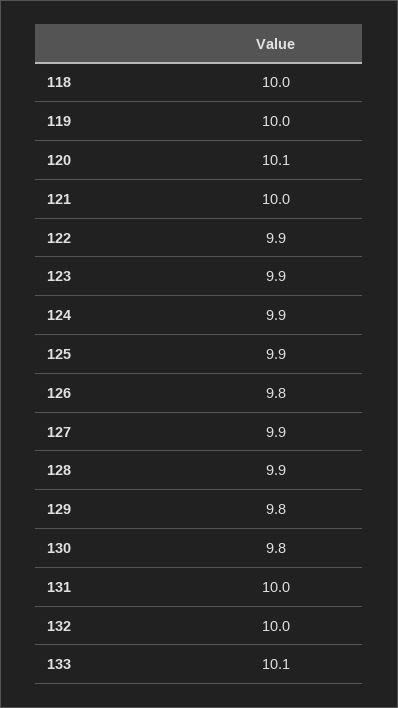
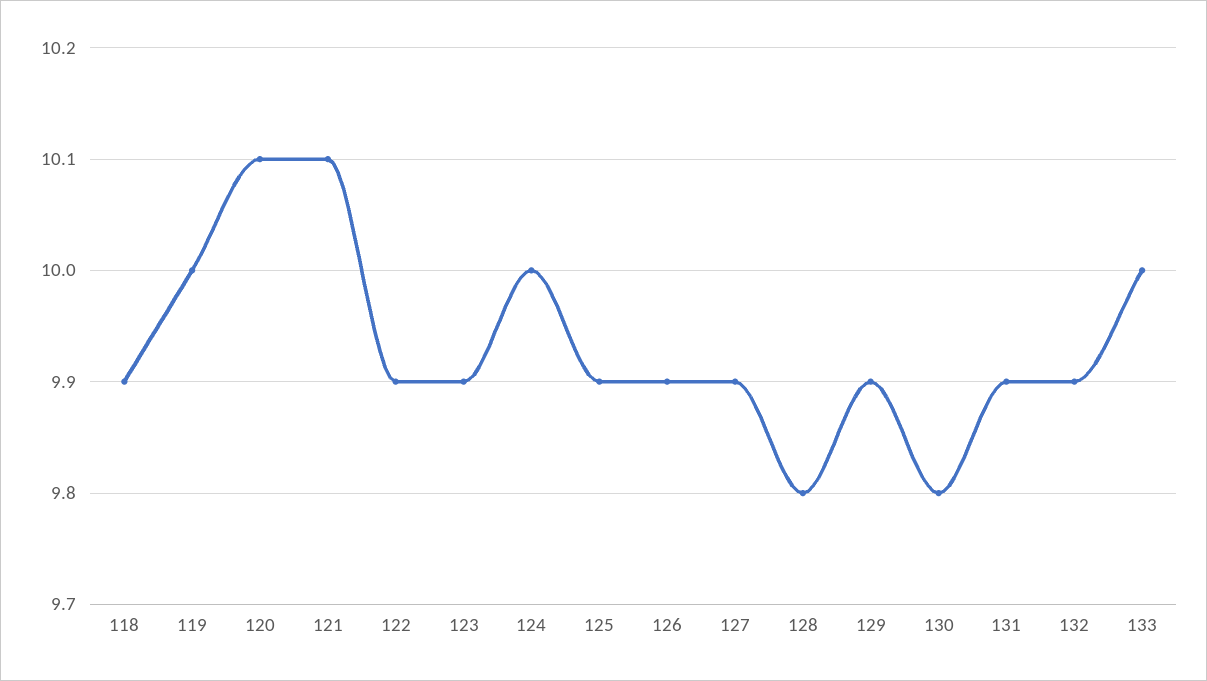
  {
-   "118": 10,
+   "118": 9.9,
    "119": 10,
    "120": 10.1,
-   "121": 10,
+   "121": 10.1,
    "122": 9.9,
    "123": 9.9,
-   "124": 9.9,
+   "124": 10,
    "125": 9.9,
-   "126": 9.8,
+   "126": 9.9,
    "127": 9.9,
-   "128": 9.9,
+   "128": 9.8,
-   "129": 9.8,
+   "129": 9.9,
    "130": 9.8,
-   "131": 10,
+   "131": 9.9,
-   "132": 10,
+   "132": 9.9,
-   "133": 10.1
+   "133": 10
  }

